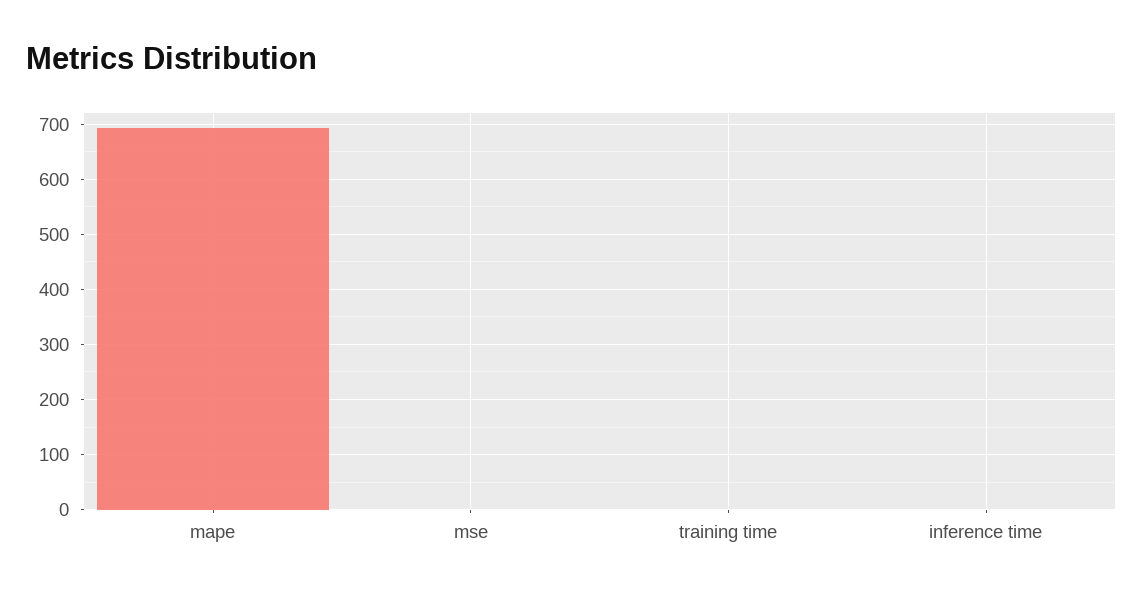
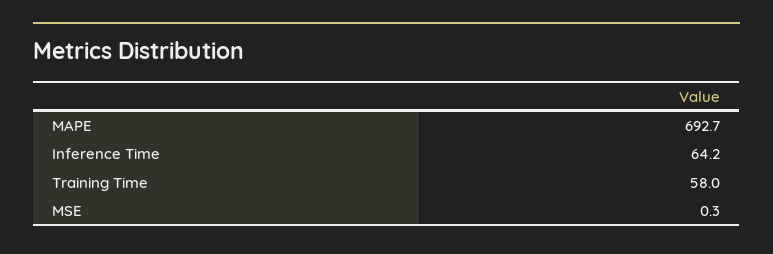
  {
    "mape": 692.7,
    "mse": 0.3,
-   "training time": 0,
+   "training time": 58,
-   "inference time": 0
+   "inference time": 64.2
  }

